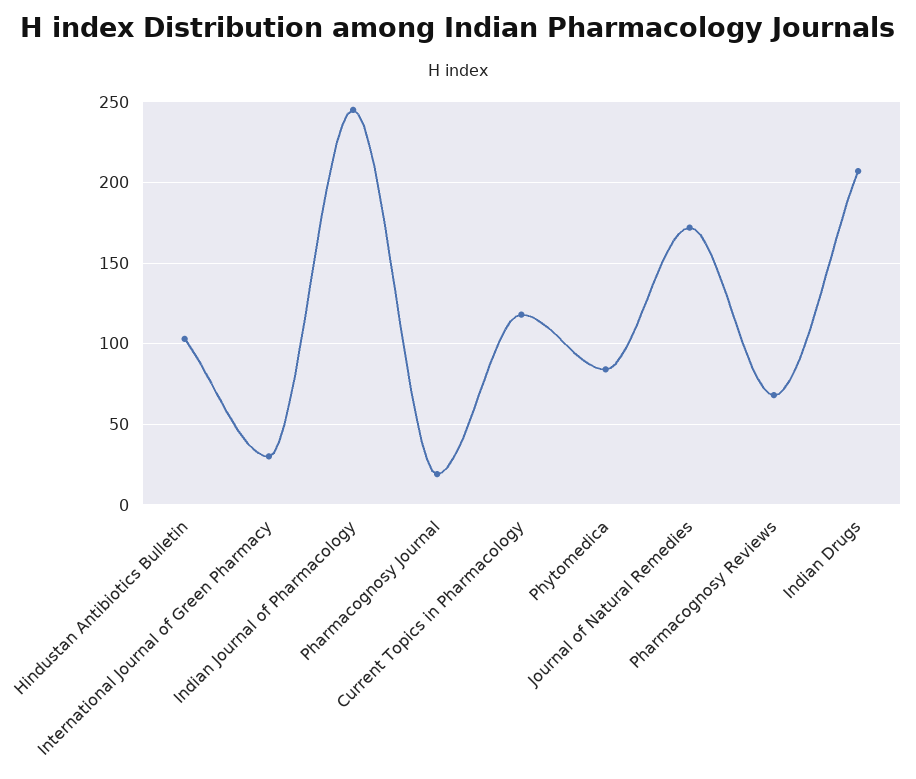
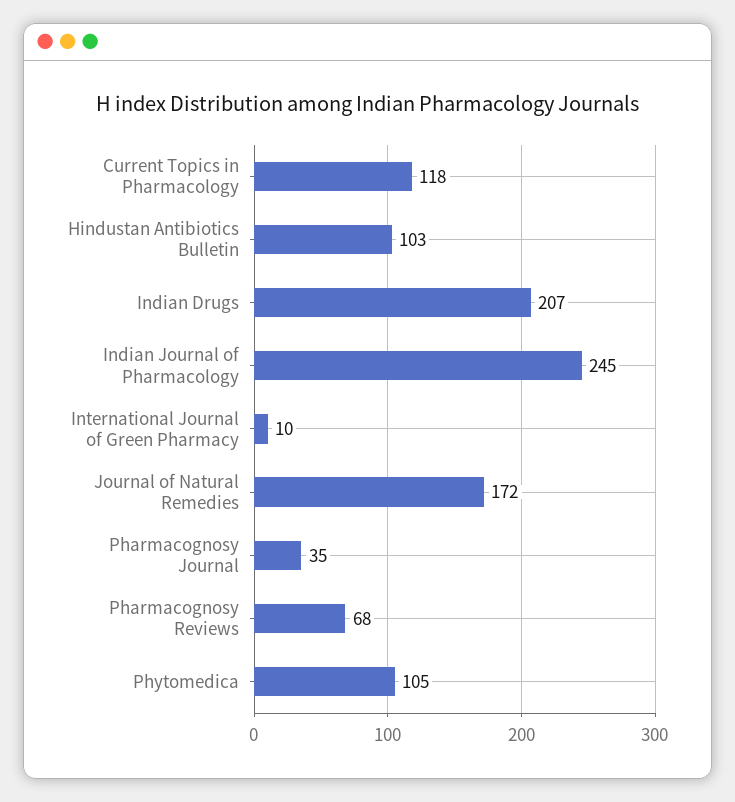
  {
    "Hindustan Antibiotics Bulletin": 103,
-   "International Journal of Green Pharmacy": 30,
+   "International Journal of Green Pharmacy": 10,
    "Indian Journal of Pharmacology": 245,
-   "Pharmacognosy Journal": 20,
+   "Pharmacognosy Journal": 35,
    "Current Topics in Pharmacology": 118,
-   "Phytomedica": 85,
+   "Phytomedica": 105,
    "Journal of Natural Remedies": 172,
    "Pharmacognosy Reviews": 68,
    "Indian Drugs": 207
  }

